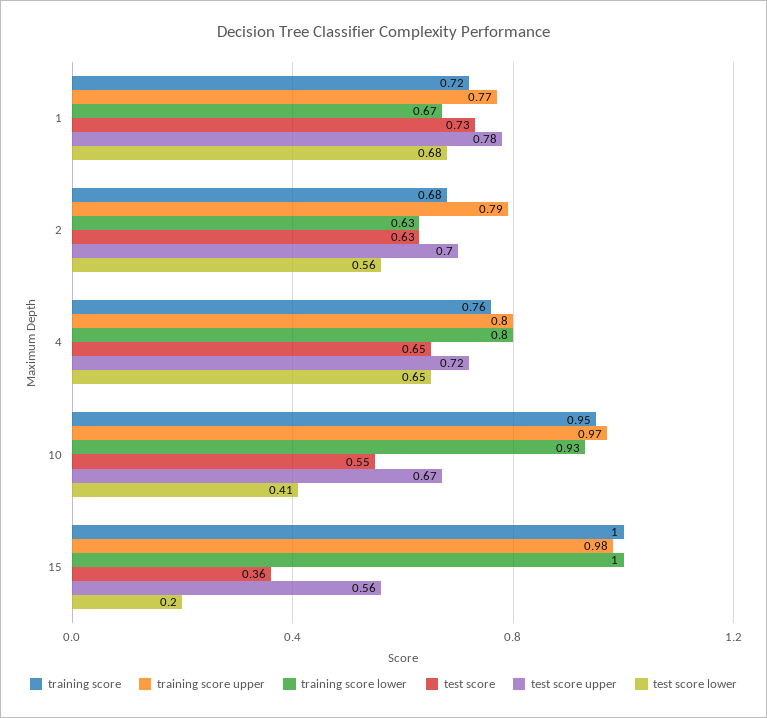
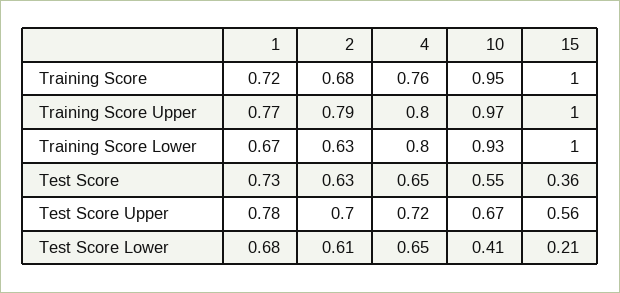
  {
    "training score": {
      "1": 0.72,
      "2": 0.68,
      "4": 0.76,
      "10": 0.95,
      "15": 1
    },
    "training score upper": {
      "1": 0.77,
      "2": 0.79,
      "4": 0.8,
      "10": 0.97,
-     "15": 0.98
+     "15": 1
    },
    "training score lower": {
      "1": 0.67,
      "2": 0.63,
      "4": 0.8,
      "10": 0.93,
      "15": 1
    },
    "test score": {
      "1": 0.73,
      "2": 0.63,
      "4": 0.65,
      "10": 0.55,
      "15": 0.36
    },
    "test score upper": {
      "1": 0.78,
      "2": 0.7,
      "4": 0.72,
      "10": 0.67,
      "15": 0.56
    },
    "test score lower": {
      "1": 0.68,
-     "2": 0.56,
+     "2": 0.61,
      "4": 0.65,
      "10": 0.41,
-     "15": 0.2
+     "15": 0.21
    }
  }

